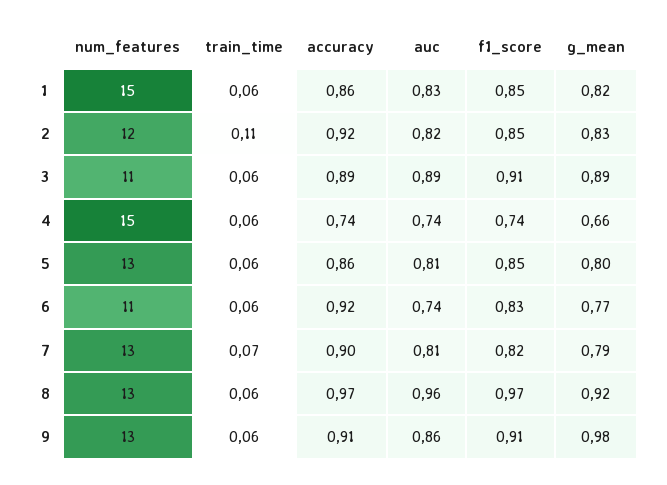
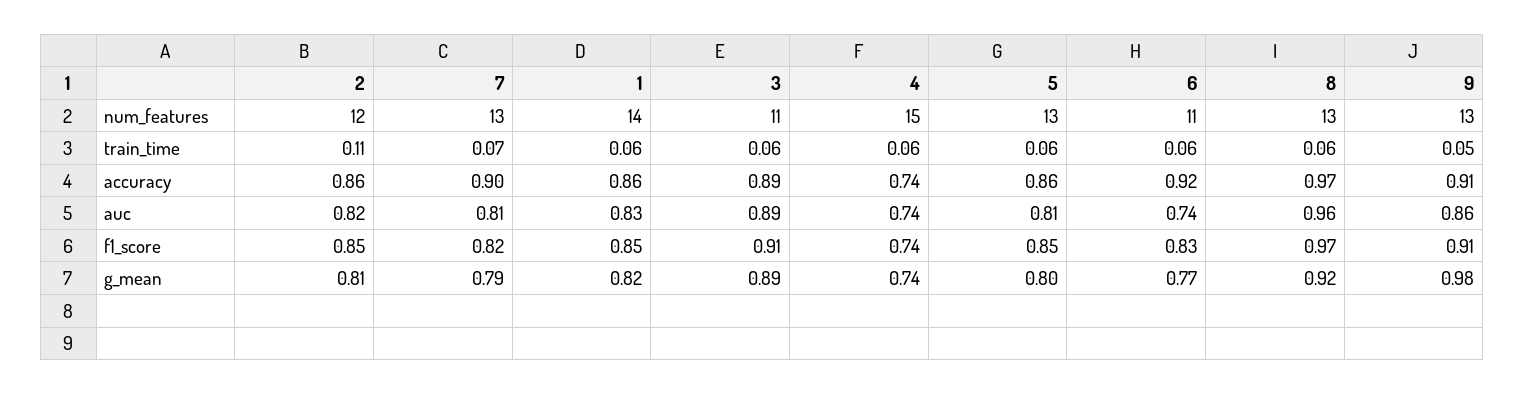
  {
    "num_features": {
-     "1": 15,
+     "1": 14,
      "2": 12,
      "3": 11,
      "4": 15,
      "5": 13,
      "6": 11,
      "7": 13,
      "8": 13,
      "9": 13
    },
    "train_time": {
      "1": 0.06,
      "2": 0.11,
      "3": 0.06,
      "4": 0.06,
      "5": 0.06,
      "6": 0.06,
      "7": 0.07,
      "8": 0.06,
-     "9": 0.06
+     "9": 0.05
    },
    "accuracy": {
      "1": 0.86,
-     "2": 0.92,
+     "2": 0.86,
      "3": 0.89,
      "4": 0.74,
      "5": 0.86,
      "6": 0.92,
      "7": 0.9,
      "8": 0.97,
      "9": 0.91
    },
    "auc": {
      "1": 0.83,
      "2": 0.82,
      "3": 0.89,
      "4": 0.74,
      "5": 0.81,
      "6": 0.74,
      "7": 0.81,
      "8": 0.96,
      "9": 0.86
    },
    "f1_score": {
      "1": 0.85,
      "2": 0.85,
      "3": 0.91,
      "4": 0.74,
      "5": 0.85,
      "6": 0.83,
      "7": 0.82,
      "8": 0.97,
      "9": 0.91
    },
    "g_mean": {
      "1": 0.82,
-     "2": 0.83,
+     "2": 0.81,
      "3": 0.89,
-     "4": 0.66,
+     "4": 0.74,
      "5": 0.8,
      "6": 0.77,
      "7": 0.79,
      "8": 0.92,
      "9": 0.98
    }
  }

